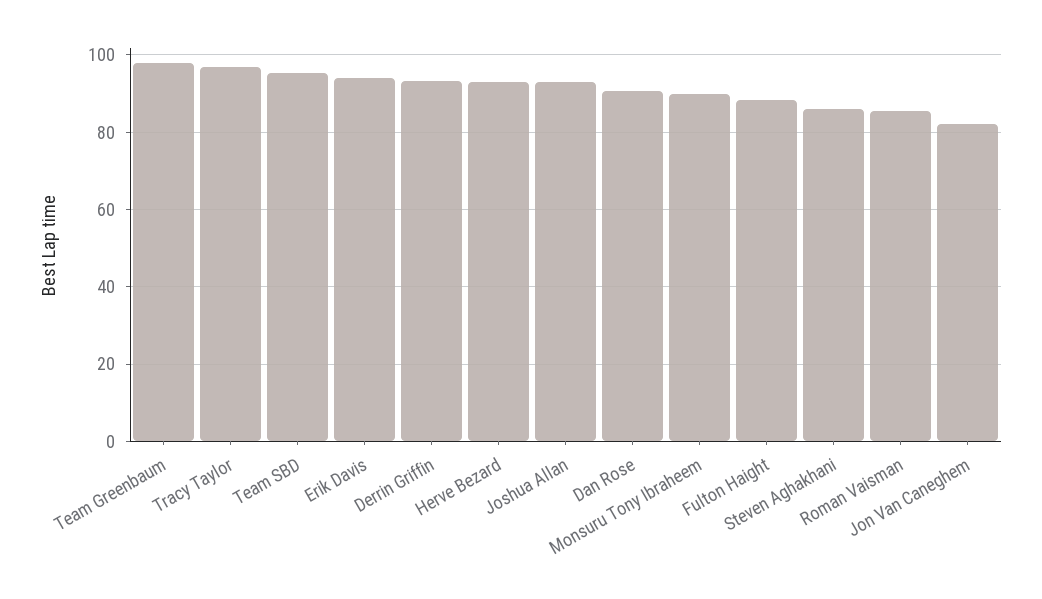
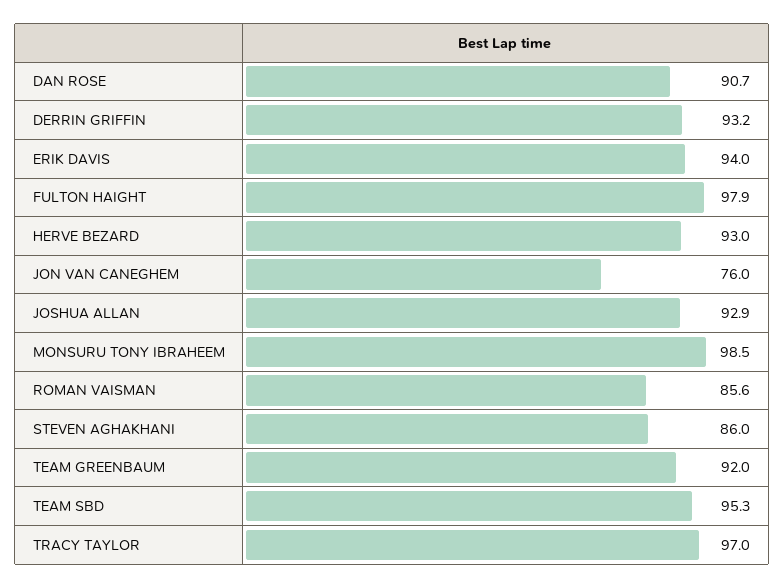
  {
-   "Team Greenbaum": 98,
+   "Team Greenbaum": 92,
    "Tracy Taylor": 97,
    "Team SBD": 95.3,
    "Erik Davis": 94,
    "Derrin Griffin": 93.2,
    "Herve Bezard": 93,
    "Joshua Allan": 92.9,
    "Dan Rose": 90.7,
-   "Monsuru Tony Ibraheem": 90,
+   "Monsuru Tony Ibraheem": 98.5,
-   "Fulton Haight": 88,
+   "Fulton Haight": 97.9,
    "Steven Aghakhani": 86,
    "Roman Vaisman": 85.6,
-   "Jon Van Caneghem": 82
+   "Jon Van Caneghem": 76
  }

